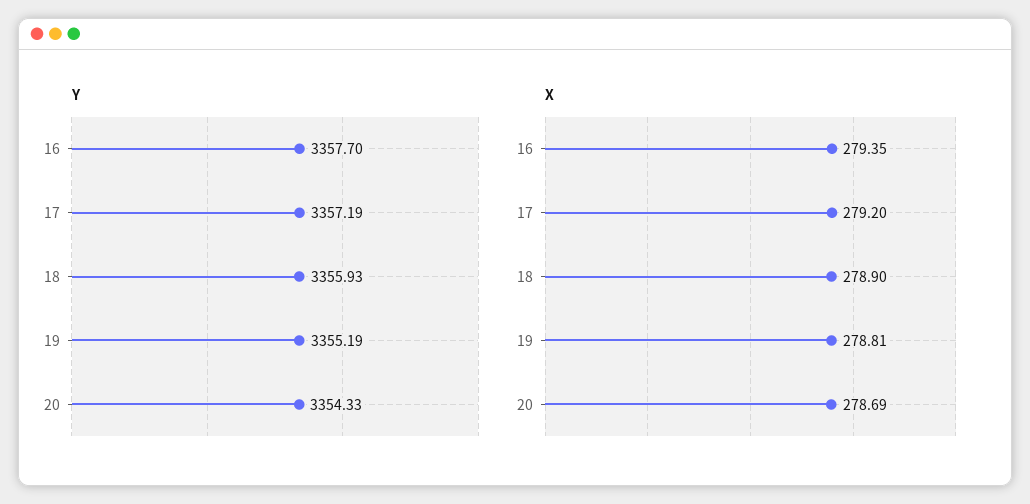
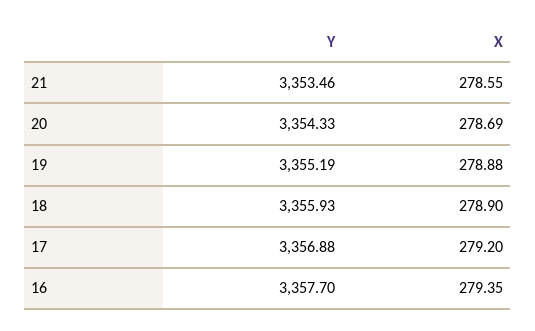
  {
    "Y": {
      "16": 3357.7,
-     "17": 3357.19,
+     "17": 3356.88,
      "18": 3355.93,
      "19": 3355.19,
-     "20": 3354.33
+     "20": 3354.33,
+     "21": 3353.46
    },
    "X": {
      "16": 279.35,
      "17": 279.2,
      "18": 278.9,
-     "19": 278.81,
+     "19": 278.88,
-     "20": 278.69
+     "20": 278.69,
+     "21": 278.55
    }
  }

